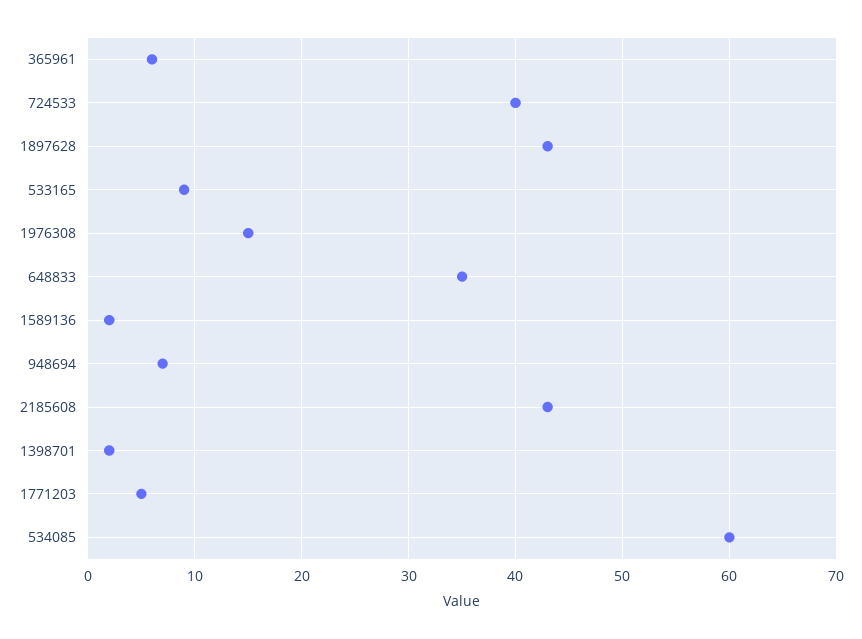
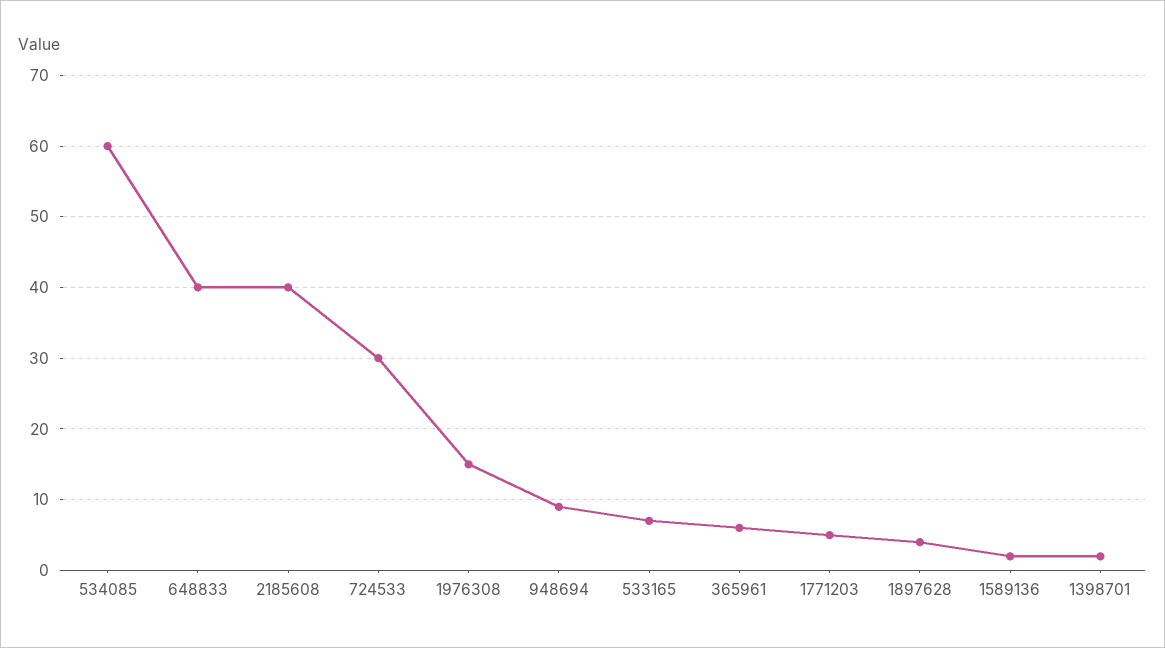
  {
    "365961": 6,
-   "724533": 40,
+   "724533": 30,
-   "1897628": 43,
+   "1897628": 4,
-   "533165": 9,
+   "533165": 7,
    "1976308": 15,
-   "648833": 35,
+   "648833": 40,
    "1589136": 2,
-   "948694": 7,
+   "948694": 9,
-   "2185608": 43,
+   "2185608": 40,
    "1398701": 2,
    "1771203": 5,
    "534085": 60
  }

